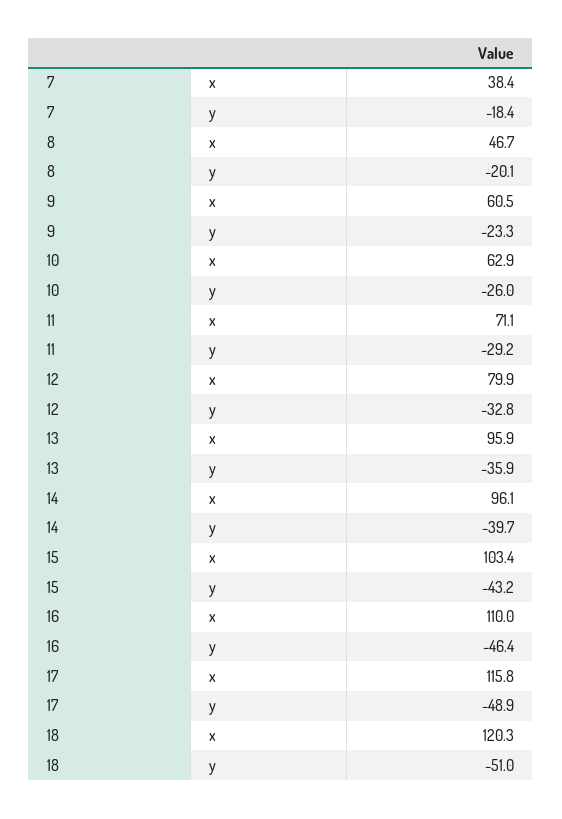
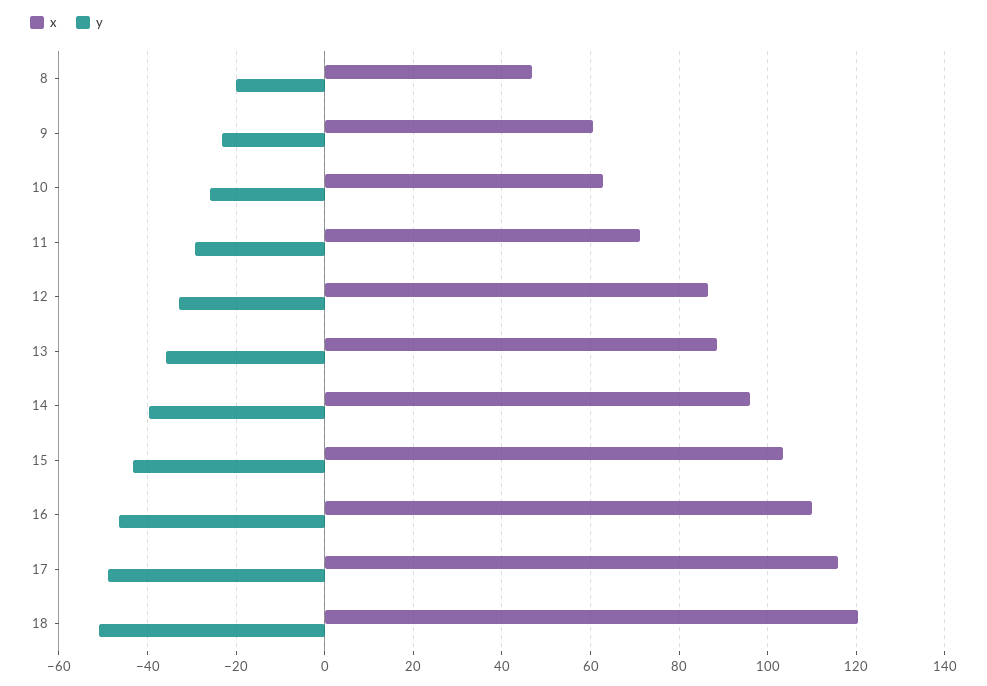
  {
    "x": {
-     "7": 38.4,
      "8": 46.7,
      "9": 60.5,
      "10": 62.9,
      "11": 71.1,
-     "12": 79.9,
+     "12": 86,
-     "13": 95.9,
+     "13": 88,
      "14": 96.1,
      "15": 103.4,
      "16": 110,
      "17": 115.8,
      "18": 120.3
    },
    "y": {
-     "7": -18.4,
      "8": -20.1,
      "9": -23.3,
      "10": -26,
      "11": -29.2,
      "12": -32.8,
      "13": -35.9,
      "14": -39.7,
      "15": -43.2,
      "16": -46.4,
      "17": -48.9,
      "18": -51
    }
  }

